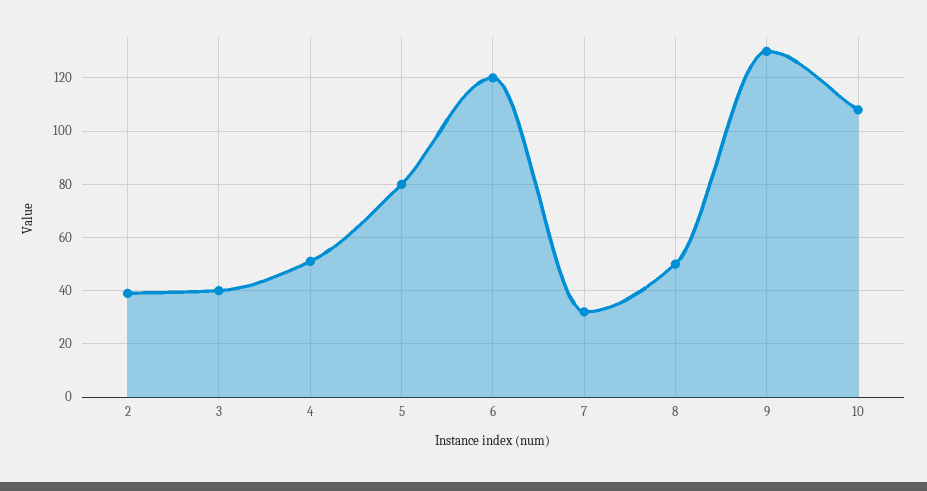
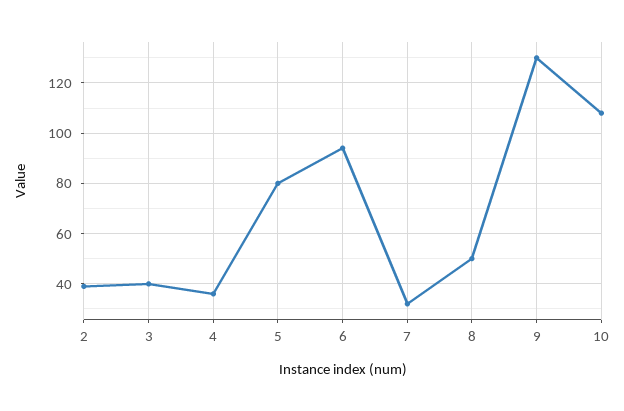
  {
    "2": 40,
    "3": 40,
-   "4": 50,
+   "4": 35,
    "5": 80,
-   "6": 120,
+   "6": 95,
    "7": 30,
    "8": 50,
    "9": 130,
    "10": 110
  }

